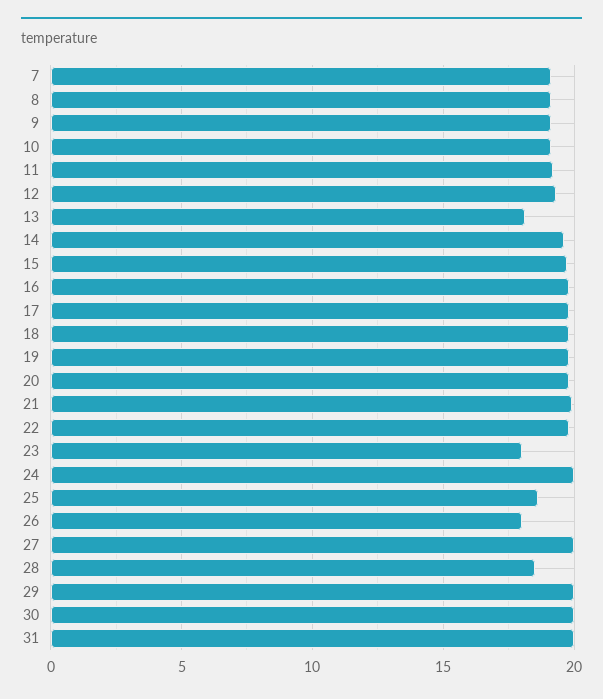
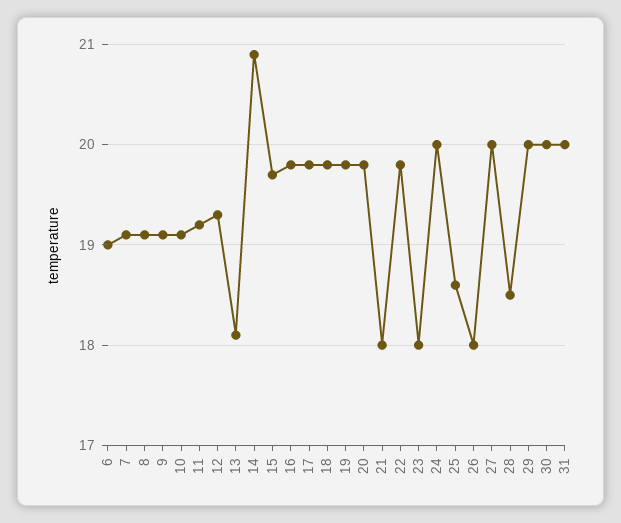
  {
    "7": 19.1,
    "8": 19.1,
    "9": 19.1,
    "10": 19.1,
    "11": 19.2,
    "12": 19.3,
    "13": 18.1,
-   "14": 19.5,
+   "14": 20.9,
    "15": 19.7,
    "16": 19.8,
    "17": 19.8,
    "18": 19.8,
    "19": 19.8,
    "20": 19.8,
-   "21": 20,
+   "21": 18,
    "22": 19.8,
    "23": 18,
    "24": 20,
    "25": 18.6,
    "26": 18,
    "27": 20,
    "28": 18.5,
    "29": 20,
    "30": 20,
-   "31": 20
+   "31": 20,
+   "6": 19
  }

